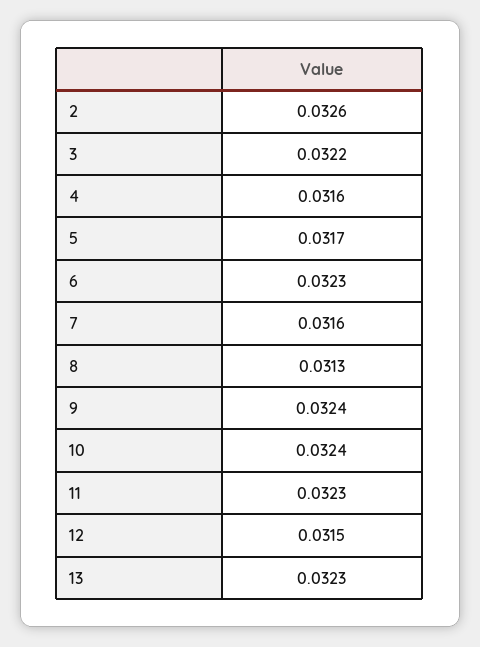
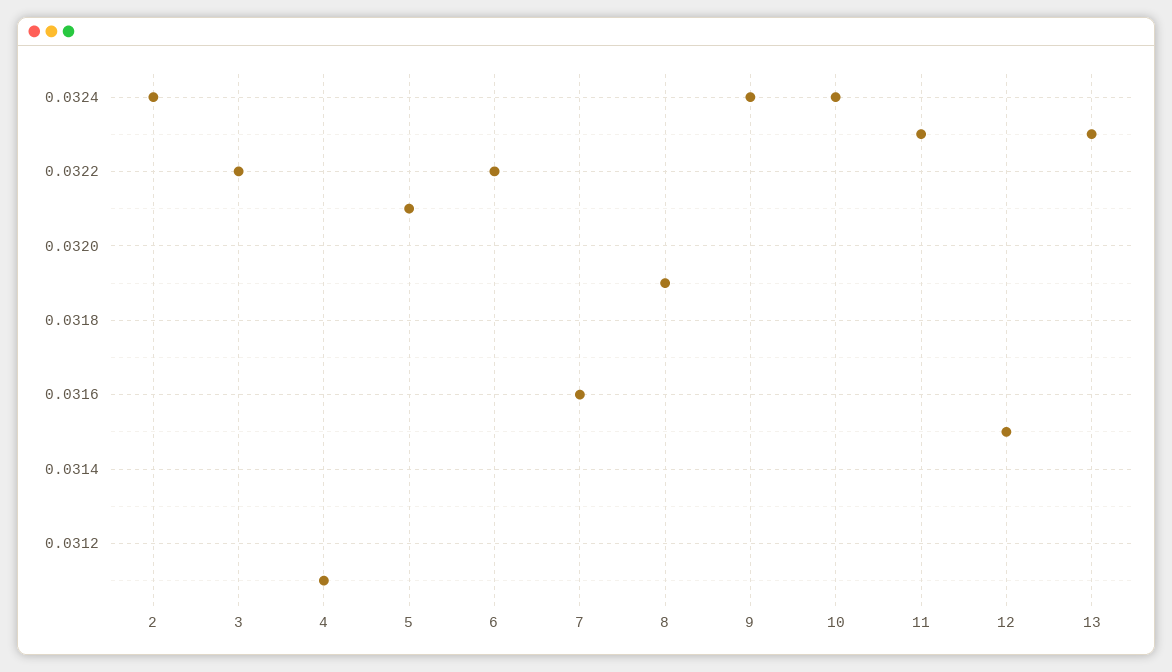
  {
-   "2": 0.0326,
+   "2": 0.0324,
    "3": 0.0322,
-   "4": 0.0316,
+   "4": 0.0311,
-   "5": 0.0317,
+   "5": 0.0321,
-   "6": 0.0323,
+   "6": 0.0322,
    "7": 0.0316,
-   "8": 0.0313,
+   "8": 0.0319,
    "9": 0.0324,
    "10": 0.0324,
    "11": 0.0323,
    "12": 0.0315,
    "13": 0.0323
  }

